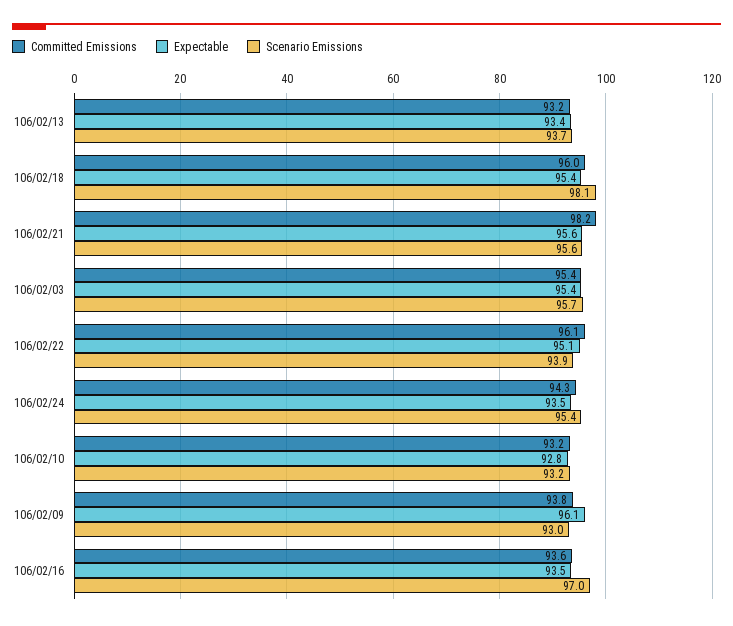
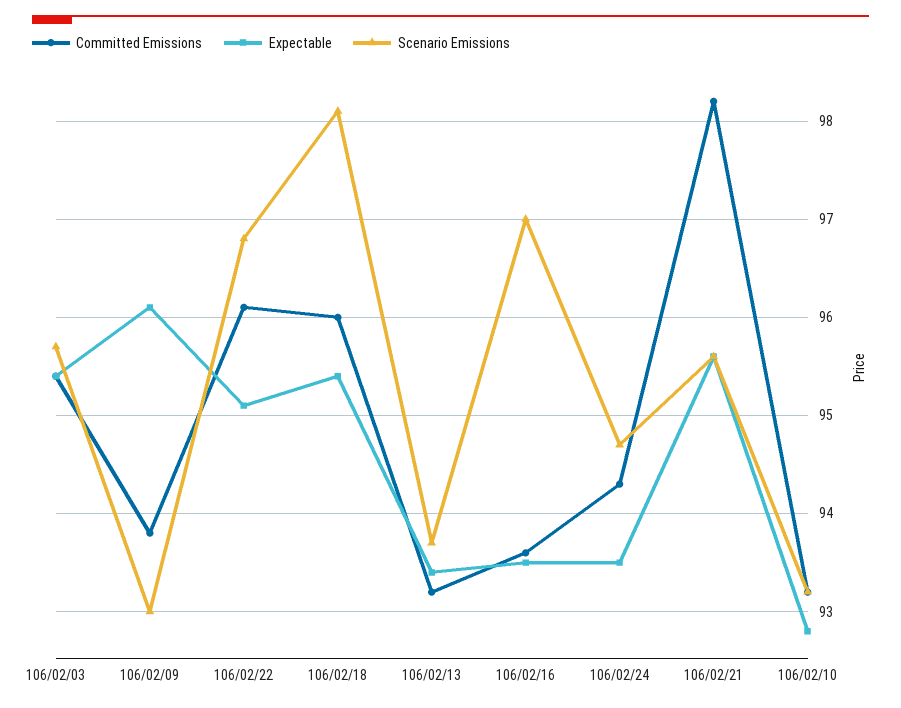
  {
    "Committed Emissions": {
      "106/02/13": 93.2,
      "106/02/18": 96,
      "106/02/21": 98.2,
      "106/02/03": 95.4,
      "106/02/22": 96.1,
      "106/02/24": 94.3,
      "106/02/10": 93.2,
      "106/02/09": 93.8,
      "106/02/16": 93.6
    },
    "Expectable": {
      "106/02/13": 93.4,
      "106/02/18": 95.4,
      "106/02/21": 95.6,
      "106/02/03": 95.4,
      "106/02/22": 95.1,
      "106/02/24": 93.5,
      "106/02/10": 92.8,
      "106/02/09": 96.1,
      "106/02/16": 93.5
    },
    "Scenario Emissions": {
      "106/02/13": 93.7,
      "106/02/18": 98.1,
      "106/02/21": 95.6,
      "106/02/03": 95.7,
-     "106/02/22": 93.9,
+     "106/02/22": 96.8,
-     "106/02/24": 95.4,
+     "106/02/24": 94.7,
      "106/02/10": 93.2,
      "106/02/09": 93,
      "106/02/16": 97
    }
  }

